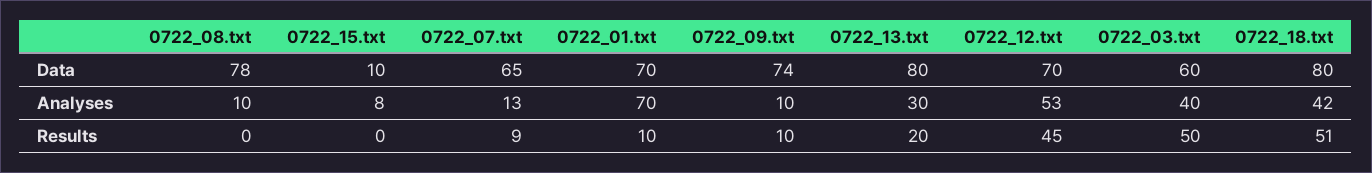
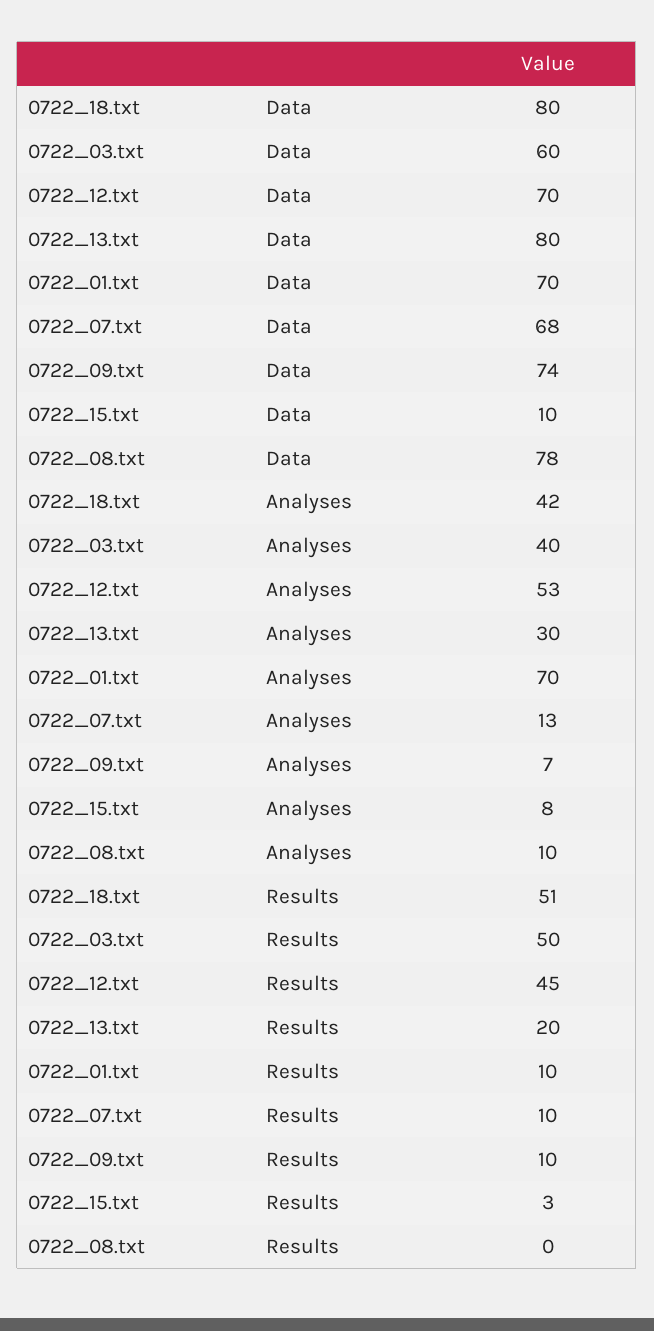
  {
    "0722_08.txt": {
      "Data": 78,
      "Analyses": 10,
      "Results": 0
    },
    "0722_15.txt": {
      "Data": 10,
      "Analyses": 8,
-     "Results": 0
+     "Results": 3
    },
    "0722_07.txt": {
-     "Data": 65,
+     "Data": 68,
      "Analyses": 13,
-     "Results": 9
+     "Results": 10
    },
    "0722_01.txt": {
      "Data": 70,
      "Analyses": 70,
      "Results": 10
    },
    "0722_09.txt": {
      "Data": 74,
-     "Analyses": 10,
+     "Analyses": 7,
      "Results": 10
    },
    "0722_13.txt": {
      "Data": 80,
      "Analyses": 30,
      "Results": 20
    },
    "0722_12.txt": {
      "Data": 70,
      "Analyses": 53,
      "Results": 45
    },
    "0722_03.txt": {
      "Data": 60,
      "Analyses": 40,
      "Results": 50
    },
    "0722_18.txt": {
      "Data": 80,
      "Analyses": 42,
      "Results": 51
    }
  }

